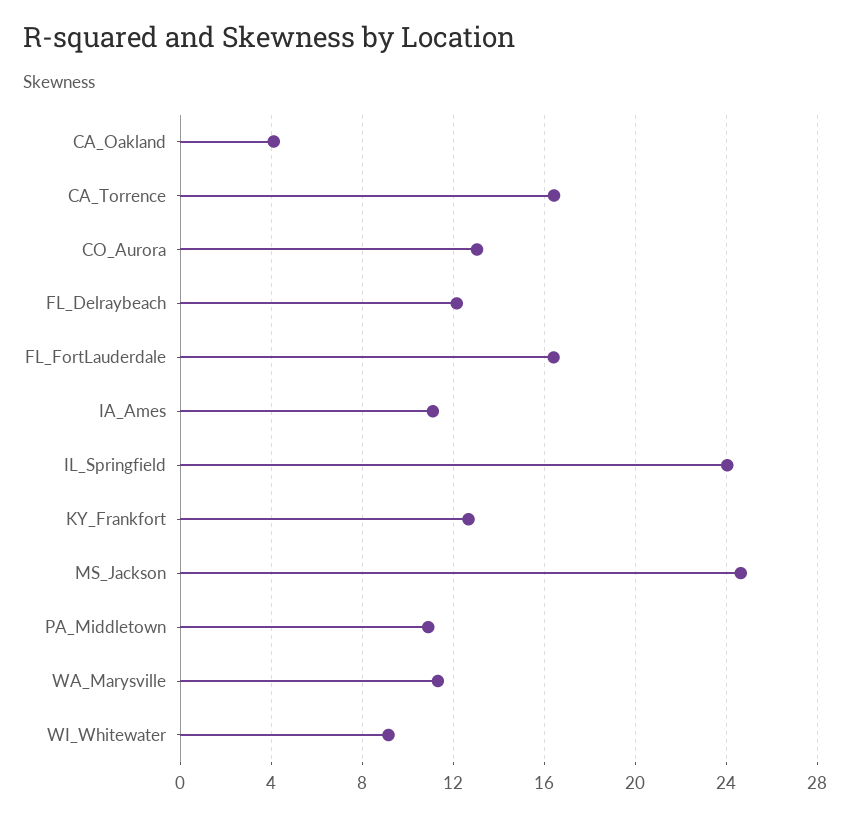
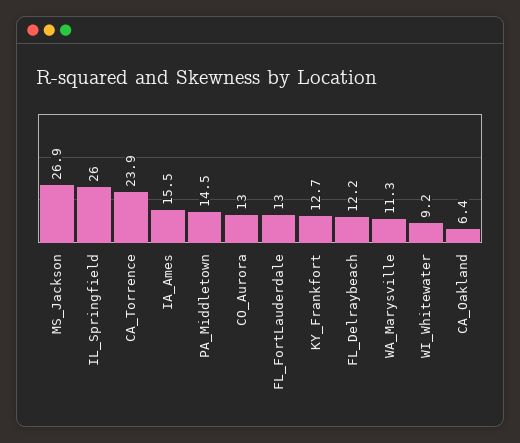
  {
-   "CA_Oakland": 4,
+   "CA_Oakland": 6.4,
-   "CA_Torrence": 16.5,
+   "CA_Torrence": 23.9,
    "CO_Aurora": 13,
    "FL_Delraybeach": 12.2,
-   "FL_FortLauderdale": 16.5,
+   "FL_FortLauderdale": 13,
-   "IA_Ames": 11,
+   "IA_Ames": 15.5,
-   "IL_Springfield": 24,
+   "IL_Springfield": 26,
    "KY_Frankfort": 12.7,
-   "MS_Jackson": 24.5,
+   "MS_Jackson": 26.9,
-   "PA_Middletown": 11,
+   "PA_Middletown": 14.5,
    "WA_Marysville": 11.3,
    "WI_Whitewater": 9.2
  }

